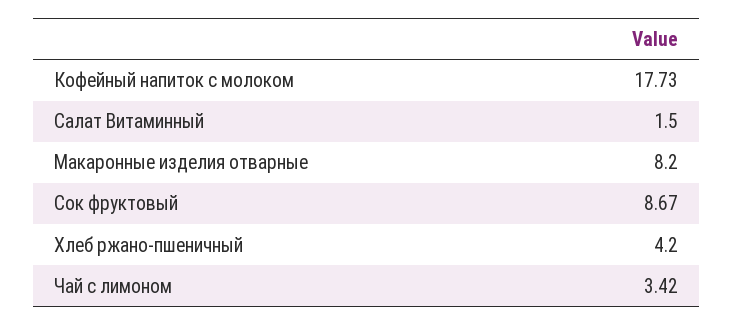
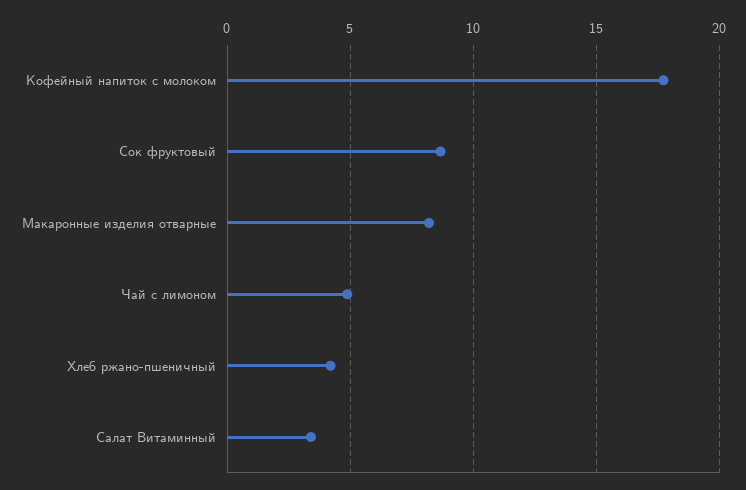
  {
    "Кофейный напиток с молоком": 17.73,
-   "Салат Витаминный": 1.5,
+   "Салат Витаминный": 3.5,
    "Макаронные изделия отварные": 8.2,
    "Сок фруктовый": 8.67,
    "Хлеб ржано-пшеничный": 4.2,
-   "Чай с лимоном": 3.42
+   "Чай с лимоном": 5
  }

